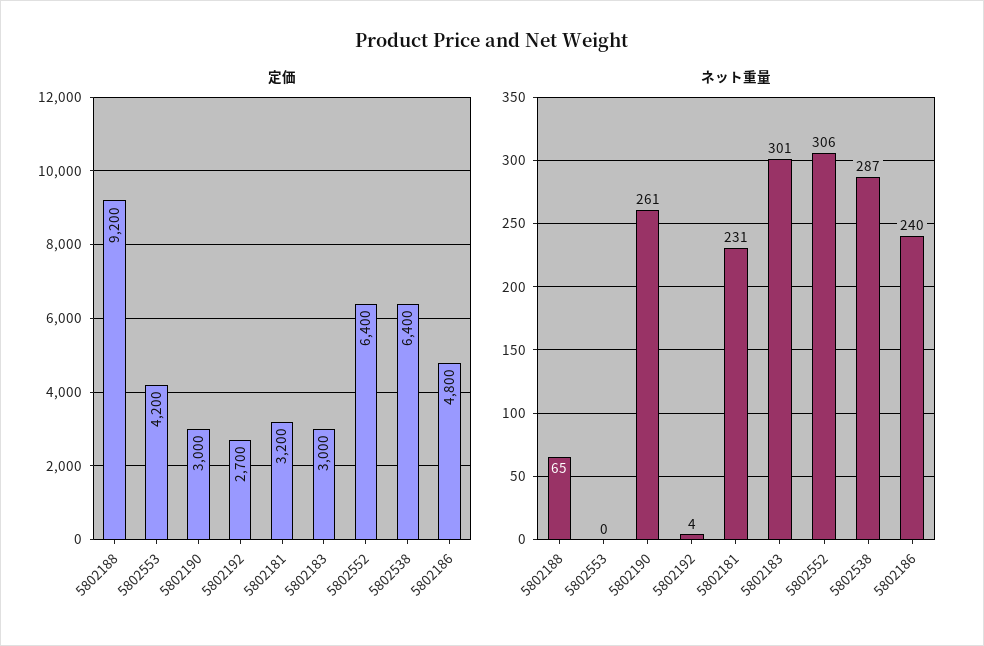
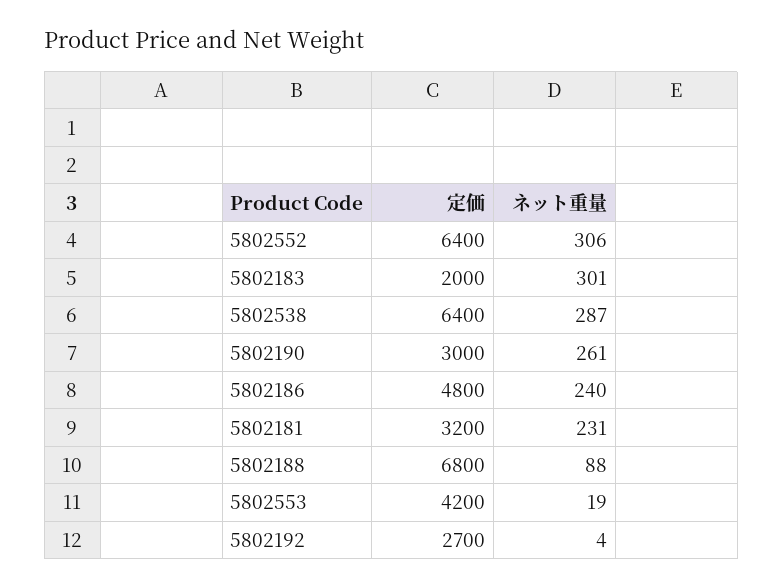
  {
    "定価": {
-     "5802188": 9200,
+     "5802188": 6800,
      "5802553": 4200,
      "5802190": 3000,
      "5802192": 2700,
      "5802181": 3200,
-     "5802183": 3000,
+     "5802183": 2000,
      "5802552": 6400,
      "5802538": 6400,
      "5802186": 4800
    },
    "ネット重量": {
-     "5802188": 65,
+     "5802188": 88,
-     "5802553": 0,
+     "5802553": 19,
      "5802190": 261,
      "5802192": 4,
      "5802181": 231,
      "5802183": 301,
      "5802552": 306,
      "5802538": 287,
      "5802186": 240
    }
  }

